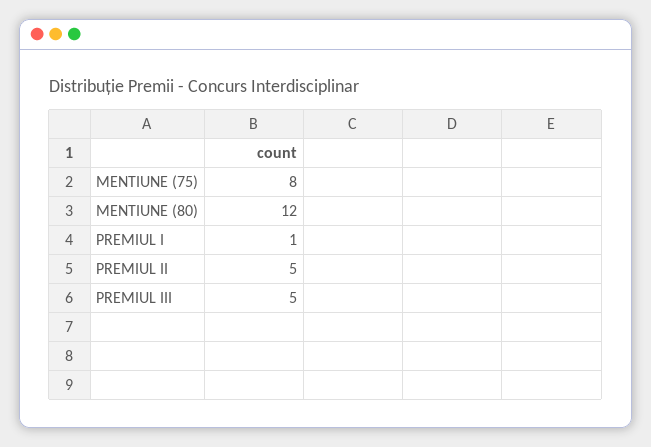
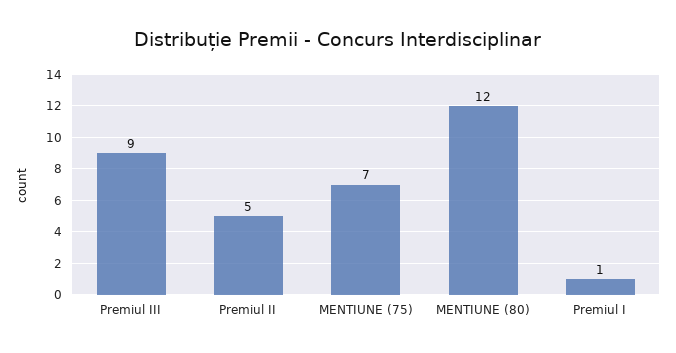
  {
-   "MENTIUNE (75)": 8,
+   "MENTIUNE (75)": 7,
    "MENTIUNE (80)": 12,
    "PREMIUL I": 1,
    "PREMIUL II": 5,
-   "PREMIUL III": 5
+   "PREMIUL III": 9
  }

